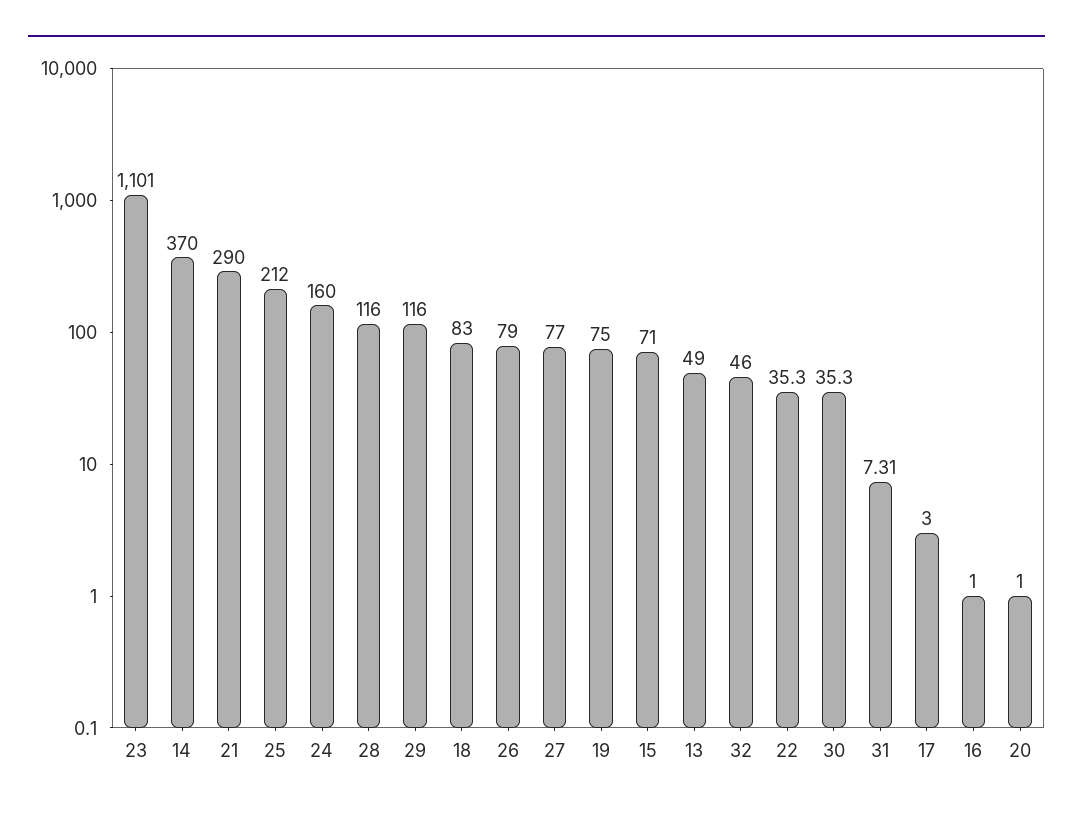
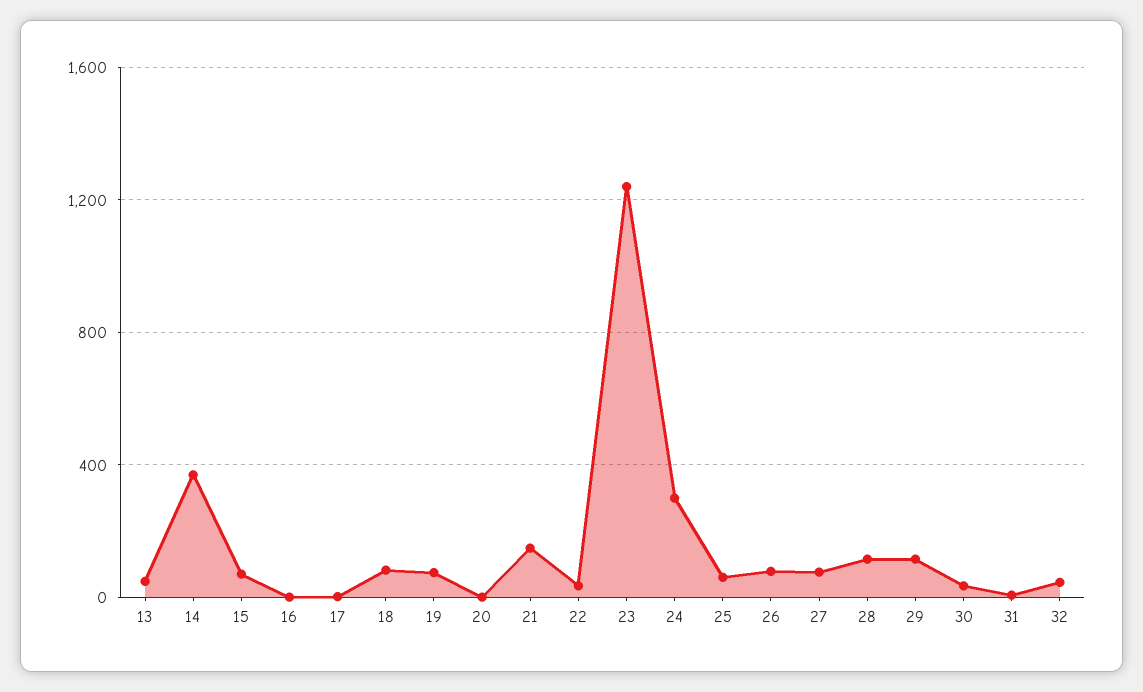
  {
-   "23": 1101,
+   "23": 1250,
    "14": 370,
-   "21": 290,
+   "21": 150,
-   "25": 212,
+   "25": 50,
-   "24": 160,
+   "24": 300,
    "28": 116,
    "29": 116,
    "18": 83,
    "26": 79,
    "27": 77,
    "19": 75,
    "15": 71,
    "13": 49,
    "32": 46,
    "22": 35.3,
    "30": 35.3,
    "31": 7.31,
    "17": 3,
    "16": 1,
    "20": 1
  }

